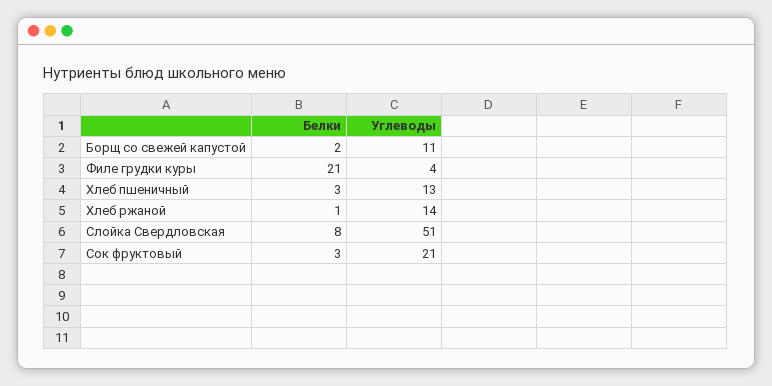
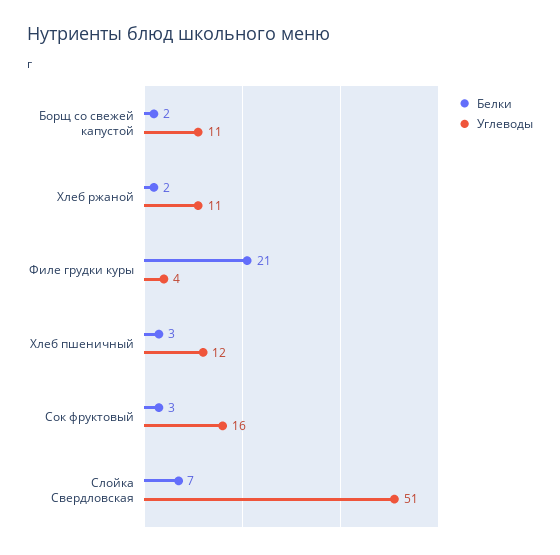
  {
    "Белки": {
      "Борщ со свежей капустой": 2,
      "Филе грудки куры": 21,
      "Хлеб пшеничный": 3,
-     "Хлеб ржаной": 1,
+     "Хлеб ржаной": 2,
-     "Слойка Свердловская": 8,
+     "Слойка Свердловская": 7,
      "Сок фруктовый": 3
    },
    "Углеводы": {
      "Борщ со свежей капустой": 11,
      "Филе грудки куры": 4,
-     "Хлеб пшеничный": 13,
+     "Хлеб пшеничный": 12,
-     "Хлеб ржаной": 14,
+     "Хлеб ржаной": 11,
      "Слойка Свердловская": 51,
-     "Сок фруктовый": 21
+     "Сок фруктовый": 16
    }
  }

